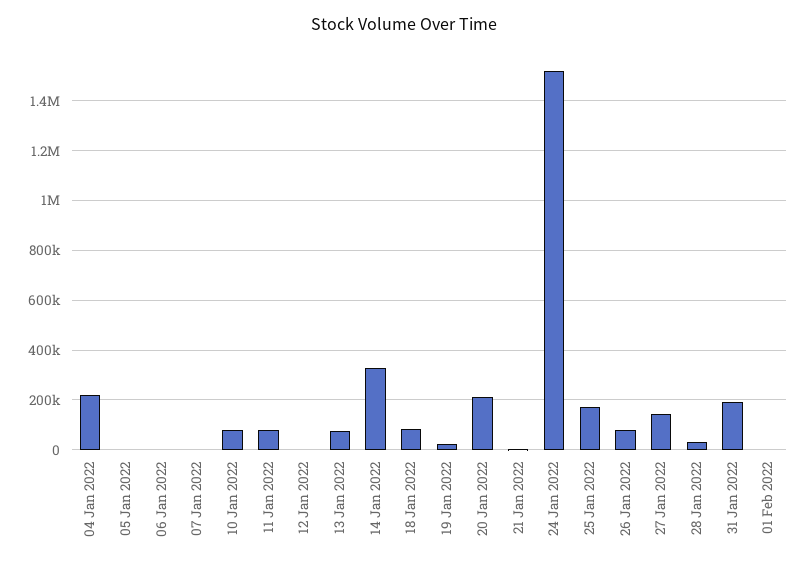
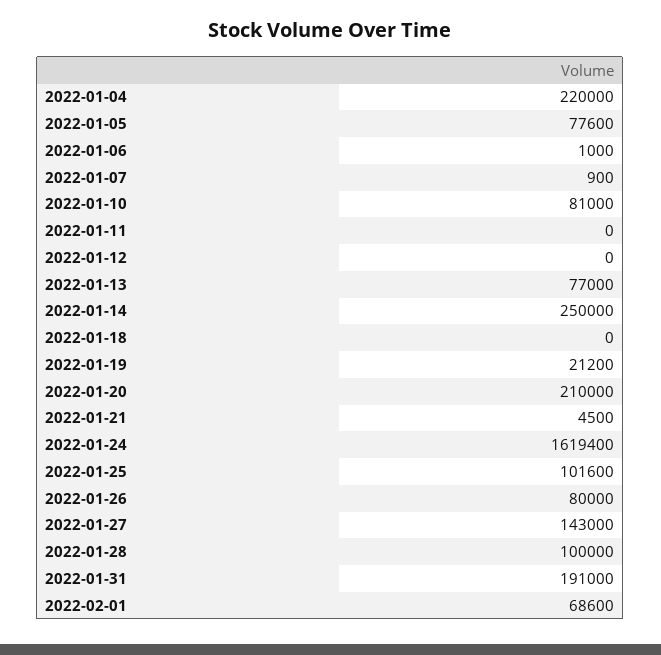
  {
    "04 Jan 2022": 220000,
-   "05 Jan 2022": 0,
+   "05 Jan 2022": 77600,
    "06 Jan 2022": 1000,
    "07 Jan 2022": 900,
    "10 Jan 2022": 81000,
-   "11 Jan 2022": 75000,
+   "11 Jan 2022": 0,
    "12 Jan 2022": 0,
    "13 Jan 2022": 77000,
-   "14 Jan 2022": 325000,
+   "14 Jan 2022": 250000,
-   "18 Jan 2022": 75000,
+   "18 Jan 2022": 0,
    "19 Jan 2022": 21200,
    "20 Jan 2022": 210000,
    "21 Jan 2022": 4500,
-   "24 Jan 2022": 1525000,
+   "24 Jan 2022": 1619400,
-   "25 Jan 2022": 175000,
+   "25 Jan 2022": 101600,
    "26 Jan 2022": 80000,
    "27 Jan 2022": 143000,
-   "28 Jan 2022": 25000,
+   "28 Jan 2022": 100000,
    "31 Jan 2022": 191000,
-   "01 Feb 2022": 0
+   "01 Feb 2022": 68600
  }

